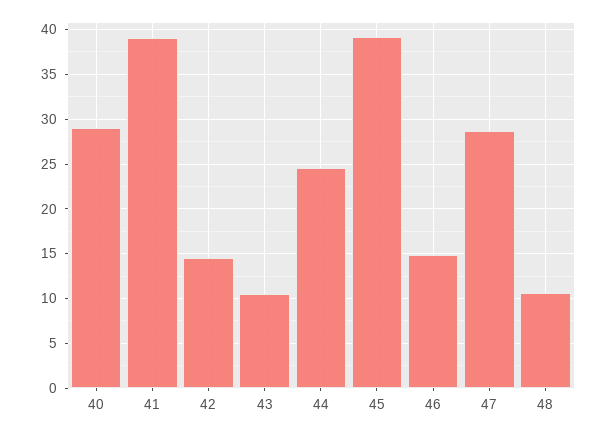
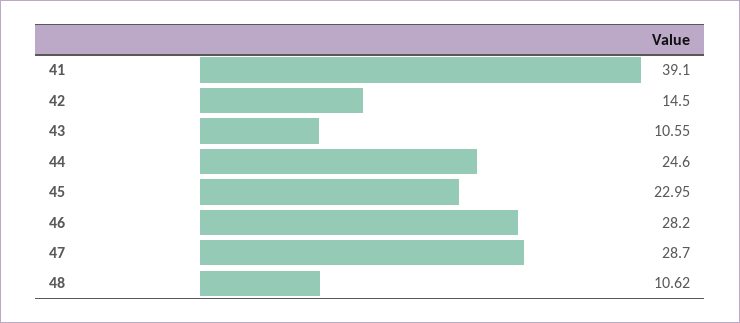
  {
-   "40": 29,
    "41": 39.1,
    "42": 14.5,
    "43": 10.55,
    "44": 24.6,
-   "45": 39,
+   "45": 22.95,
-   "46": 15,
+   "46": 28.2,
    "47": 28.7,
    "48": 10.62
  }

